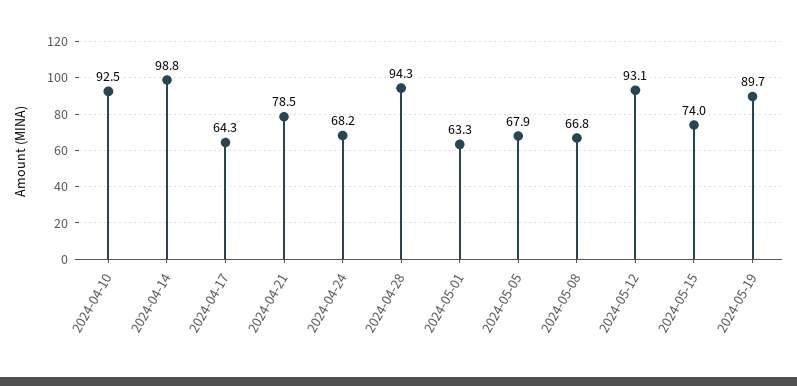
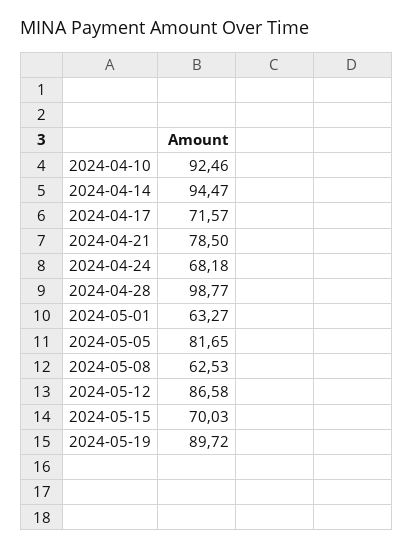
  {
    "2024-04-10": 92.46,
-   "2024-04-14": 98.8,
+   "2024-04-14": 94.47,
-   "2024-04-17": 64.3,
+   "2024-04-17": 71.57,
    "2024-04-21": 78.5,
    "2024-04-24": 68.18,
-   "2024-04-28": 94.3,
+   "2024-04-28": 98.77,
    "2024-05-01": 63.27,
-   "2024-05-05": 67.9,
+   "2024-05-05": 81.65,
-   "2024-05-08": 66.8,
+   "2024-05-08": 62.53,
-   "2024-05-12": 93.1,
+   "2024-05-12": 86.58,
-   "2024-05-15": 74,
+   "2024-05-15": 70.03,
    "2024-05-19": 89.72
  }

